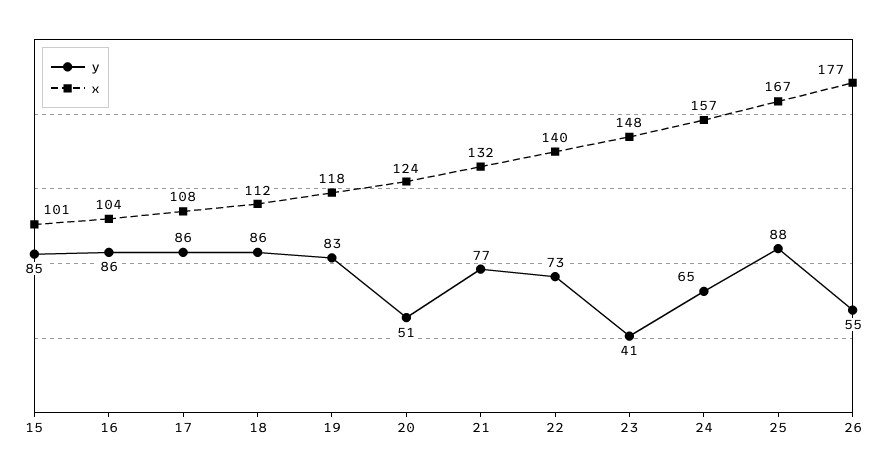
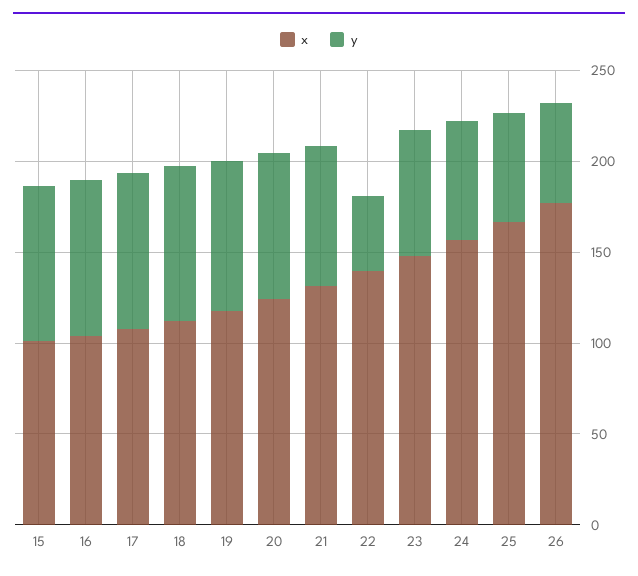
  {
    "y": {
      "15": 85,
      "16": 86,
      "17": 86,
      "18": 86,
      "19": 83,
-     "20": 51,
+     "20": 80,
      "21": 77,
-     "22": 73,
+     "22": 40,
-     "23": 41,
+     "23": 70,
      "24": 65,
-     "25": 88,
+     "25": 60,
      "26": 55
    },
    "x": {
      "15": 101,
      "16": 104,
      "17": 108,
      "18": 112,
      "19": 118,
      "20": 124,
      "21": 132,
      "22": 140,
      "23": 148,
      "24": 157,
      "25": 167,
      "26": 177
    }
  }

